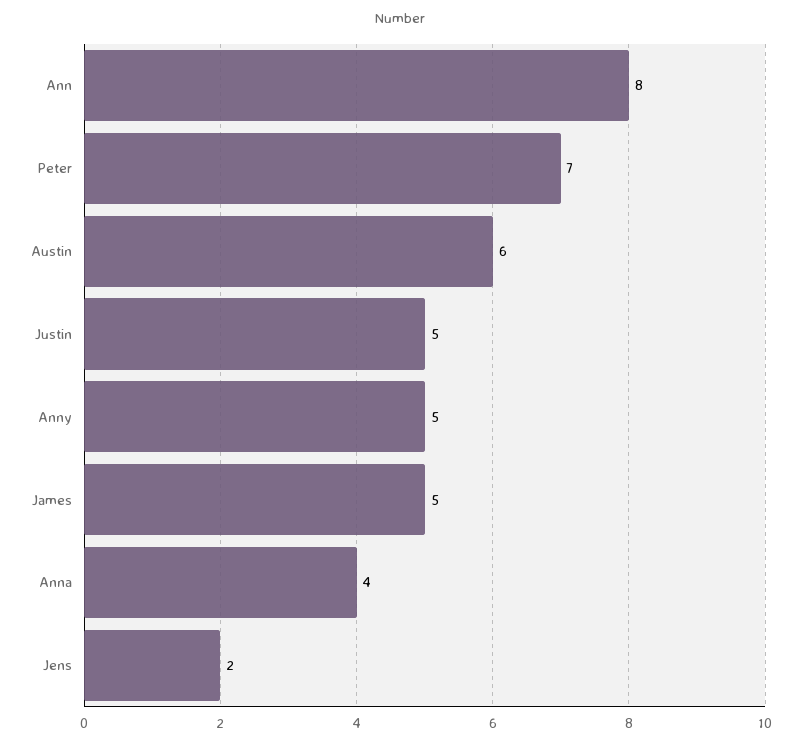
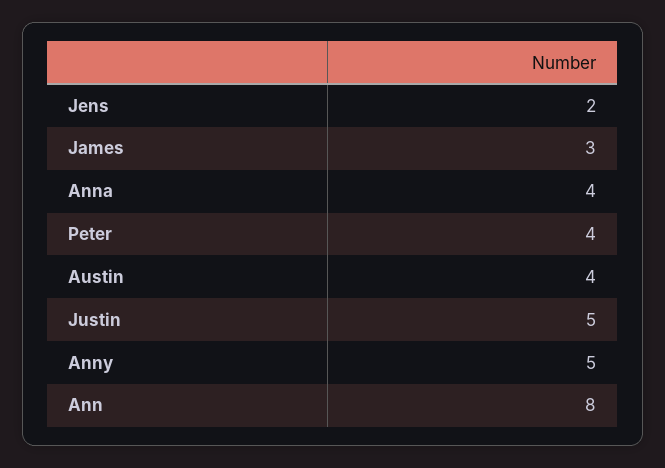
  {
    "Ann": 8,
-   "Peter": 7,
+   "Peter": 4,
-   "Austin": 6,
+   "Austin": 4,
    "Justin": 5,
    "Anny": 5,
-   "James": 5,
+   "James": 3,
    "Anna": 4,
    "Jens": 2
  }

